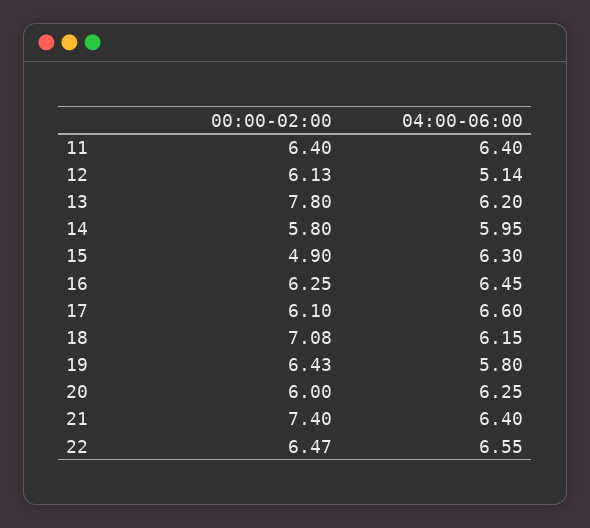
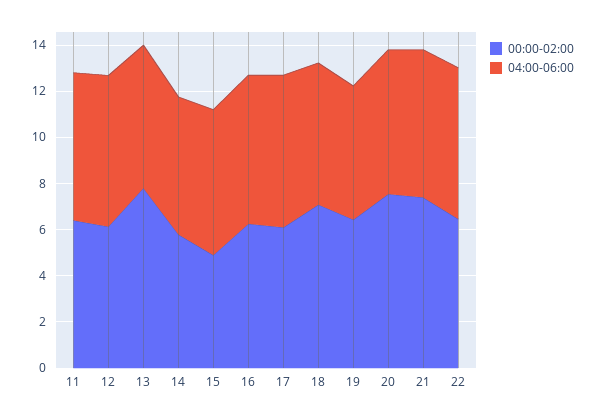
  {
    "00:00-02:00": {
      "11": 6.4,
      "12": 6.13,
      "13": 7.8,
      "14": 5.8,
      "15": 4.9,
      "16": 6.25,
      "17": 6.1,
      "18": 7.08,
      "19": 6.43,
-     "20": 6,
+     "20": 7.5,
      "21": 7.4,
      "22": 6.47
    },
    "04:00-06:00": {
      "11": 6.4,
-     "12": 5.14,
+     "12": 6.5,
      "13": 6.2,
      "14": 5.95,
      "15": 6.3,
      "16": 6.45,
      "17": 6.6,
      "18": 6.15,
      "19": 5.8,
      "20": 6.25,
      "21": 6.4,
      "22": 6.55
    }
  }

